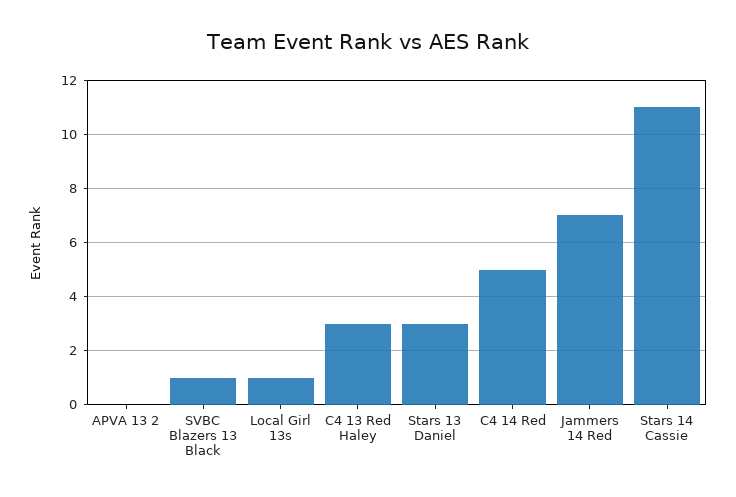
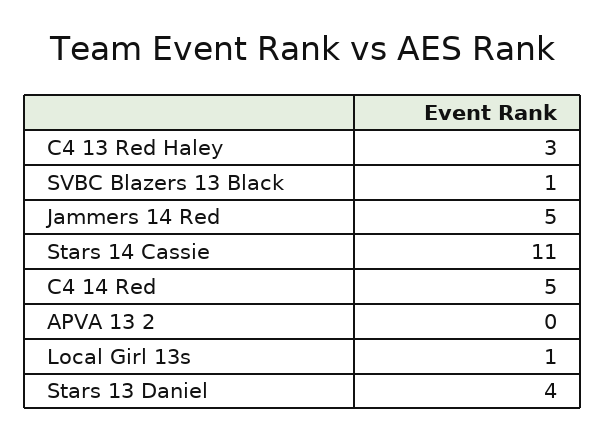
  {
    "APVA 13 2": 0,
    "SVBC Blazers 13 Black": 1,
    "Local Girl 13s": 1,
    "C4 13 Red Haley": 3,
-   "Stars 13 Daniel": 3,
+   "Stars 13 Daniel": 4,
    "C4 14 Red": 5,
-   "Jammers 14 Red": 7,
+   "Jammers 14 Red": 5,
    "Stars 14 Cassie": 11
  }

